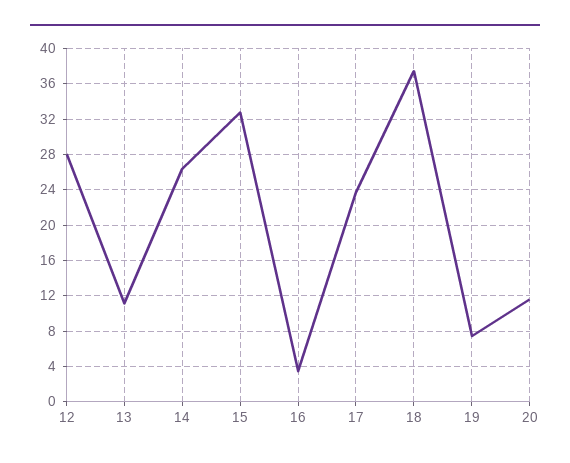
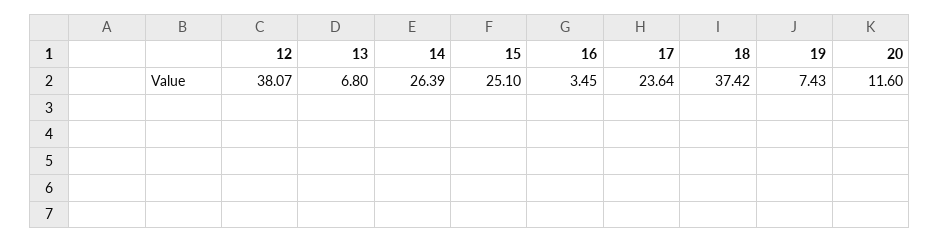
  {
-   "12": 28,
+   "12": 38.07,
-   "13": 11,
+   "13": 6.8,
    "14": 26.39,
-   "15": 33,
+   "15": 25.1,
    "16": 3.45,
    "17": 23.64,
    "18": 37.42,
    "19": 7.43,
    "20": 11.6
  }

